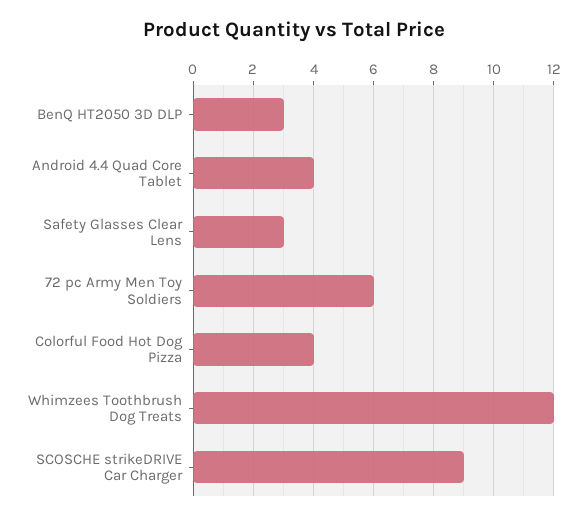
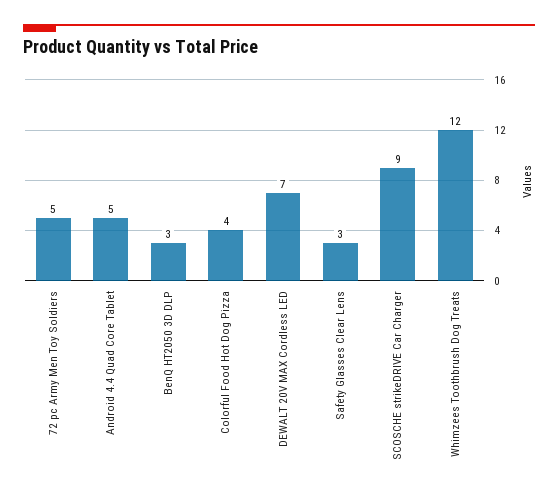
  {
    "BenQ HT2050 3D DLP": 3,
-   "Android 4.4 Quad Core Tablet": 4,
+   "Android 4.4 Quad Core Tablet": 5,
    "Safety Glasses Clear Lens": 3,
-   "72 pc Army Men Toy Soldiers": 6,
+   "72 pc Army Men Toy Soldiers": 5,
    "Colorful Food Hot Dog Pizza": 4,
    "Whimzees Toothbrush Dog Treats": 12,
-   "SCOSCHE strikeDRIVE Car Charger": 9
+   "SCOSCHE strikeDRIVE Car Charger": 9,
+   "DEWALT 20V MAX Cordless LED": 7
  }

